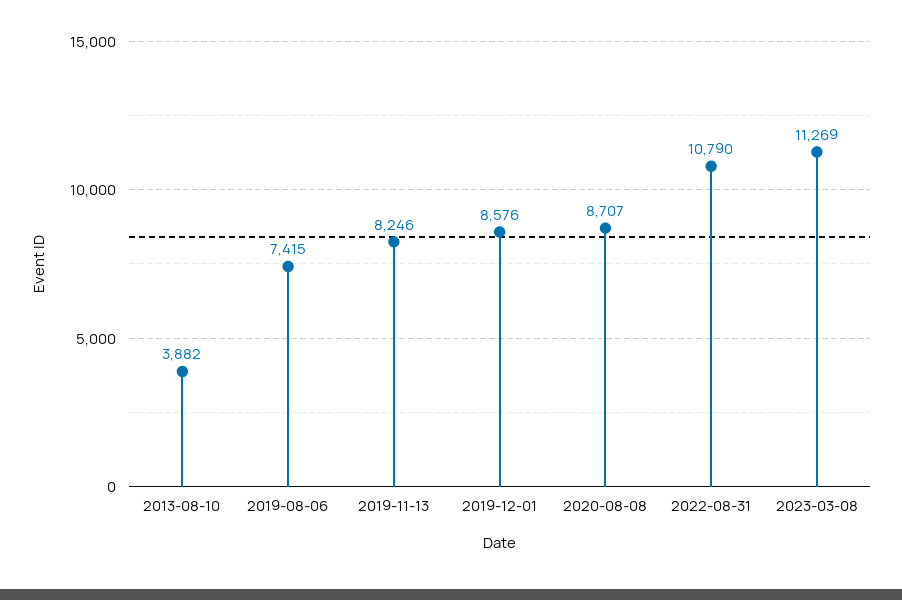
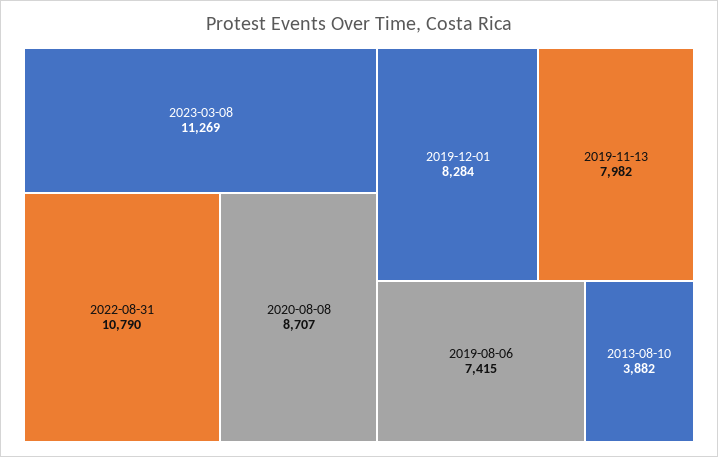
  {
    "2013-08-10": 3882,
    "2019-08-06": 7415,
-   "2019-11-13": 8246,
+   "2019-11-13": 7982,
-   "2019-12-01": 8576,
+   "2019-12-01": 8284,
    "2020-08-08": 8707,
    "2022-08-31": 10790,
    "2023-03-08": 11269
  }

